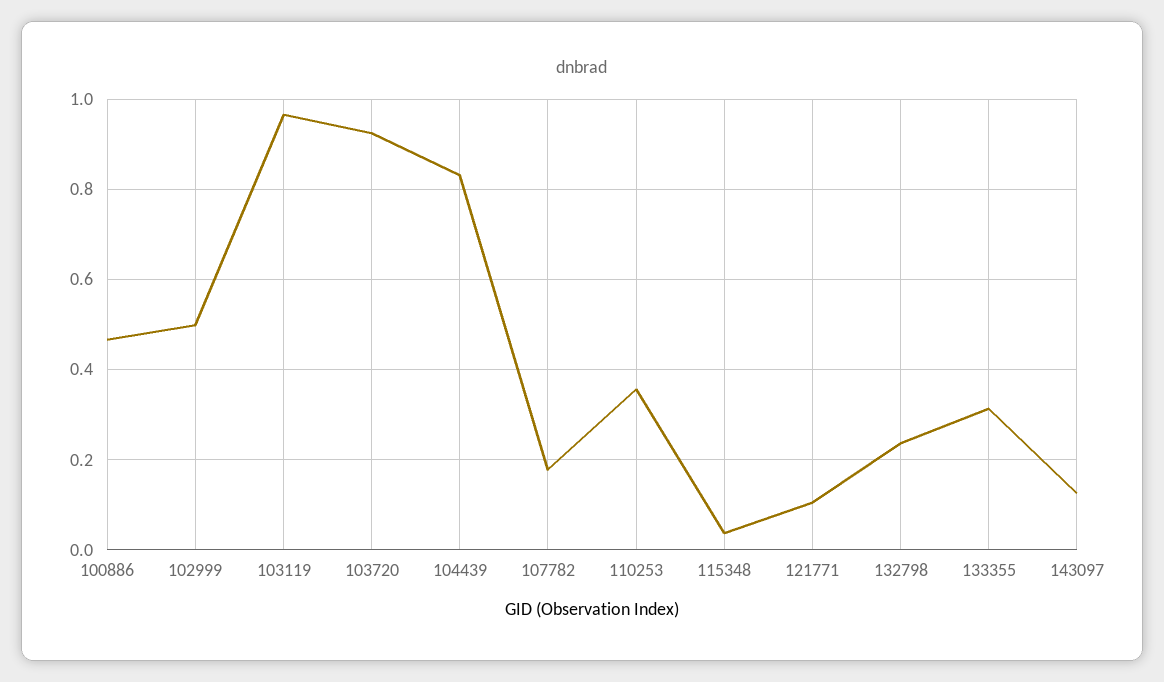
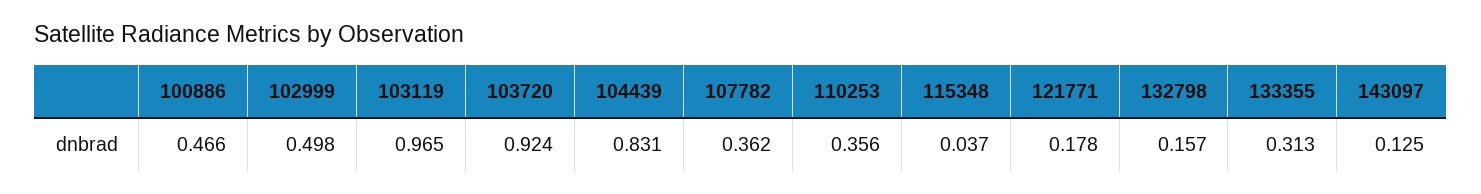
  {
    "100886": 0.466,
    "102999": 0.498,
    "103119": 0.965,
    "103720": 0.924,
    "104439": 0.831,
-   "107782": 0.18,
+   "107782": 0.362,
    "110253": 0.356,
    "115348": 0.037,
-   "121771": 0.1,
+   "121771": 0.178,
-   "132798": 0.24,
+   "132798": 0.157,
    "133355": 0.313,
    "143097": 0.125
  }

